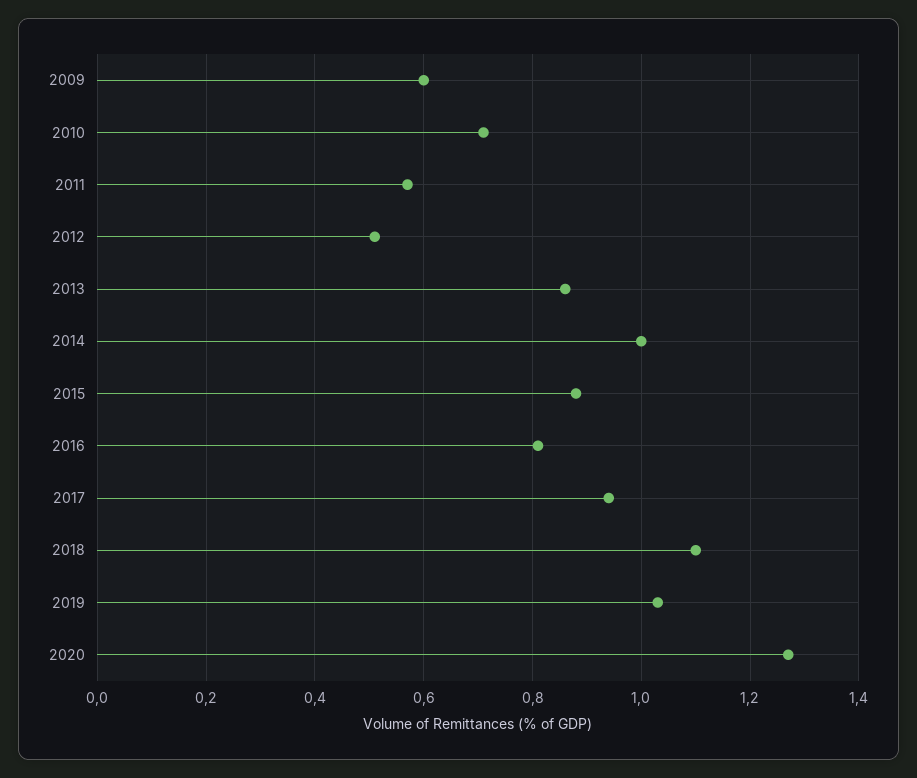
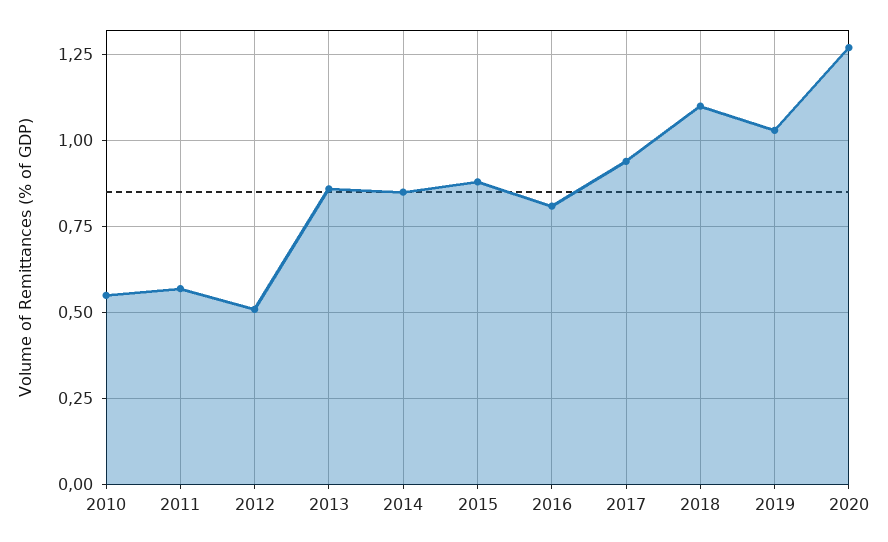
  {
-   "2009": 0.6,
-   "2010": 0.7,
+   "2010": 0.55,
    "2011": 0.55,
    "2012": 0.5,
    "2013": 0.85,
-   "2014": 1,
+   "2014": 0.85,
    "2015": 0.9,
    "2016": 0.8,
    "2017": 0.95,
    "2018": 1.1,
    "2019": 1.05,
    "2020": 1.25
  }

